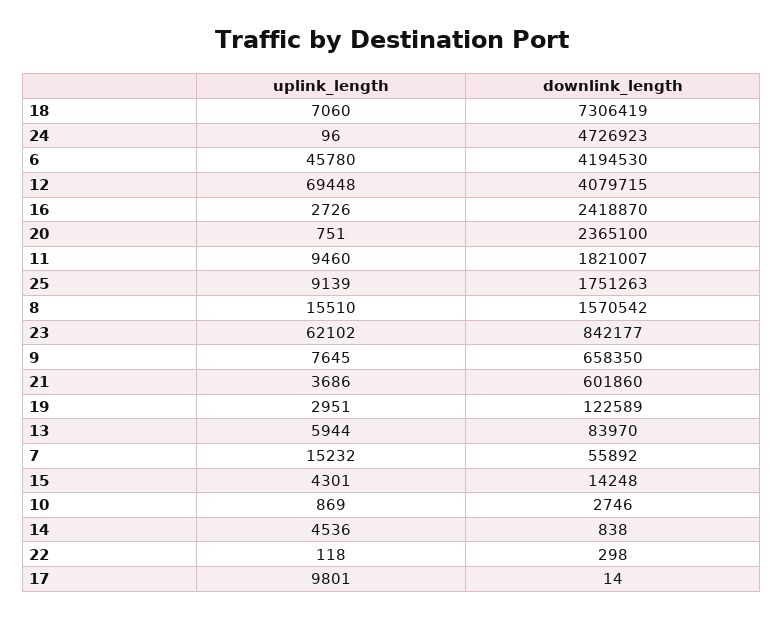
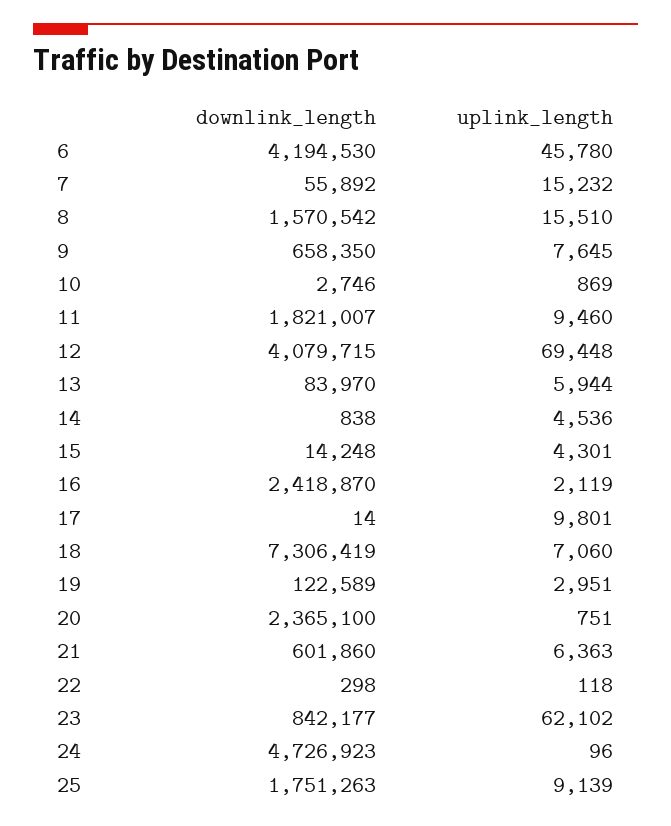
  {
    "uplink_length": {
      "18": 7060,
      "24": 96,
      "6": 45780,
      "12": 69448,
-     "16": 2726,
+     "16": 2119,
      "20": 751,
      "11": 9460,
      "25": 9139,
      "8": 15510,
      "23": 62102,
      "9": 7645,
-     "21": 3686,
+     "21": 6363,
      "19": 2951,
      "13": 5944,
      "7": 15232,
      "15": 4301,
      "10": 869,
      "14": 4536,
      "22": 118,
      "17": 9801
    },
    "downlink_length": {
      "18": 7306419,
      "24": 4726923,
      "6": 4194530,
      "12": 4079715,
      "16": 2418870,
      "20": 2365100,
      "11": 1821007,
      "25": 1751263,
      "8": 1570542,
      "23": 842177,
      "9": 658350,
      "21": 601860,
      "19": 122589,
      "13": 83970,
      "7": 55892,
      "15": 14248,
      "10": 2746,
      "14": 838,
      "22": 298,
      "17": 14
    }
  }

